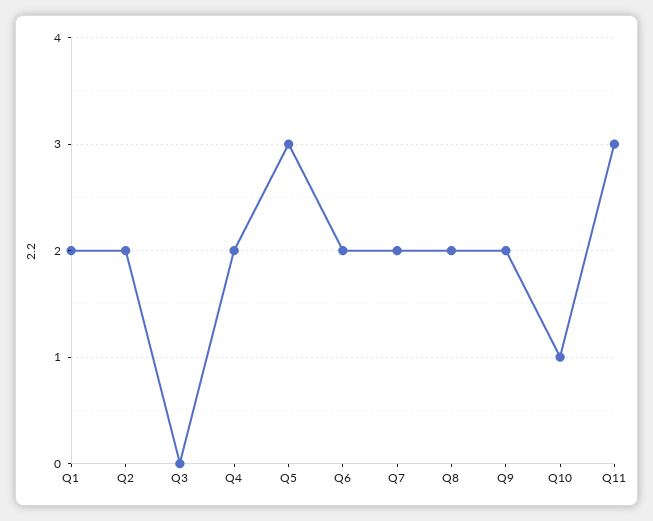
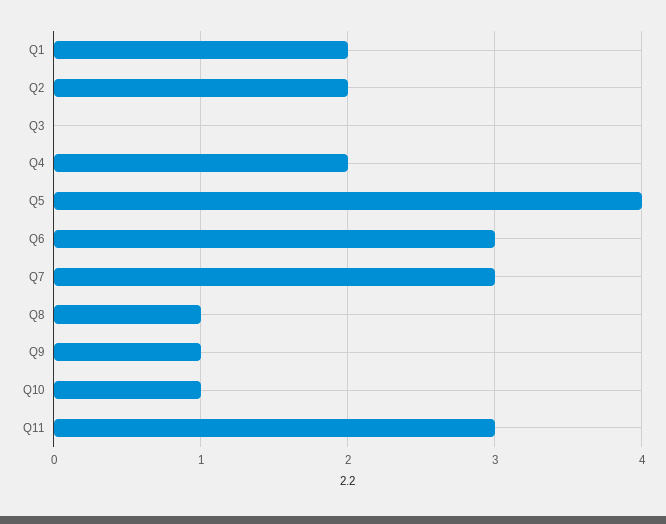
  {
    "Q1": 2,
    "Q2": 2,
    "Q3": 0,
    "Q4": 2,
-   "Q5": 3,
+   "Q5": 4,
-   "Q6": 2,
+   "Q6": 3,
-   "Q7": 2,
+   "Q7": 3,
-   "Q8": 2,
+   "Q8": 1,
-   "Q9": 2,
+   "Q9": 1,
    "Q10": 1,
    "Q11": 3
  }

